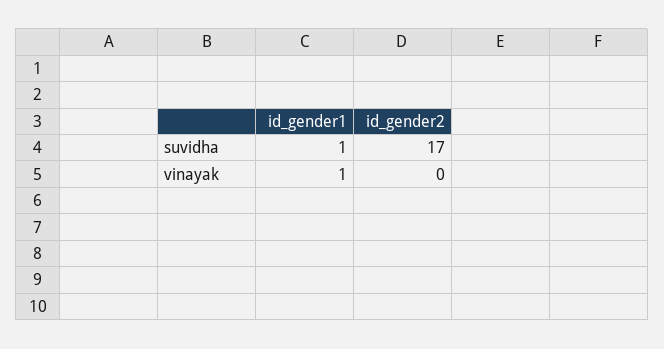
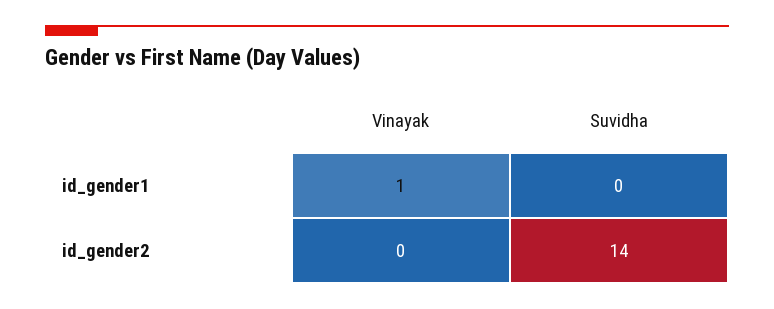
  {
    "id_gender1": {
-     "suvidha": 1,
+     "suvidha": 0,
      "vinayak": 1
    },
    "id_gender2": {
-     "suvidha": 17,
+     "suvidha": 14,
      "vinayak": 0
    }
  }

